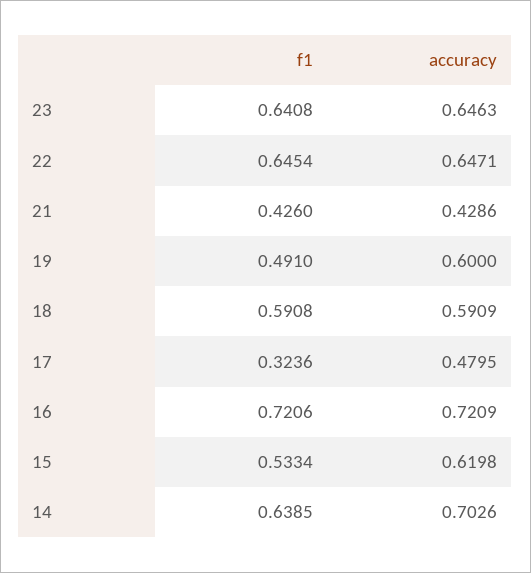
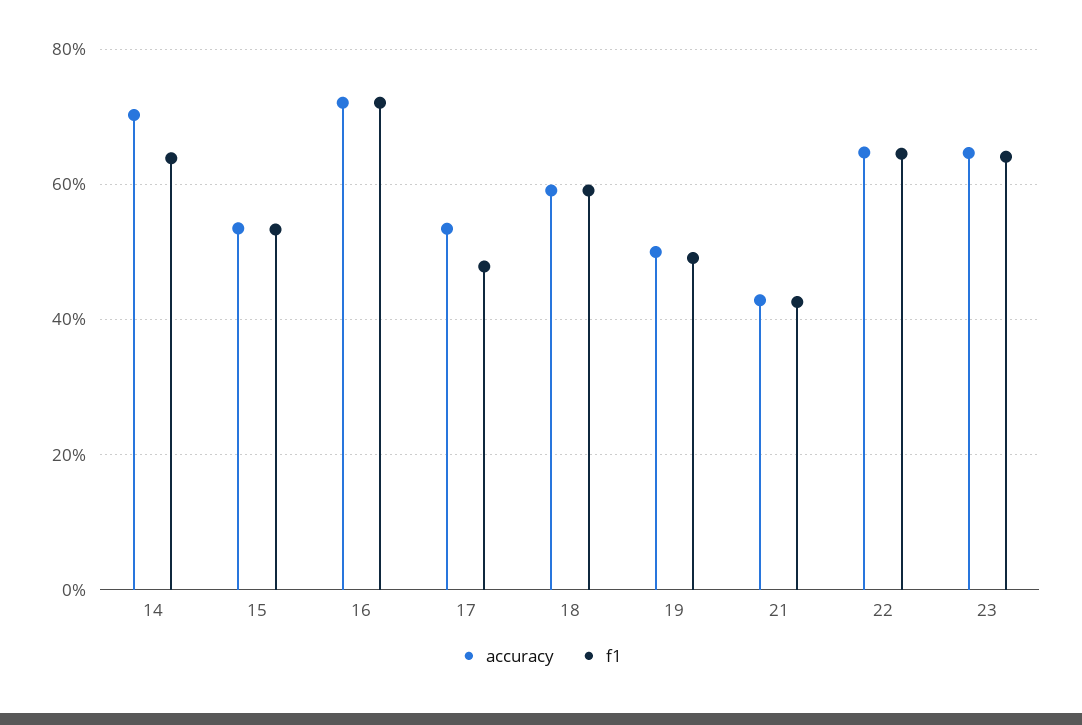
  {
    "f1": {
      "23": 0.6408,
      "22": 0.6454,
      "21": 0.426,
      "19": 0.491,
      "18": 0.5908,
-     "17": 0.3236,
+     "17": 0.48,
      "16": 0.7206,
      "15": 0.5334,
      "14": 0.6385
    },
    "accuracy": {
      "23": 0.6463,
      "22": 0.6471,
      "21": 0.4286,
-     "19": 0.6,
+     "19": 0.5,
      "18": 0.5909,
-     "17": 0.4795,
+     "17": 0.54,
      "16": 0.7209,
-     "15": 0.6198,
+     "15": 0.54,
      "14": 0.7026
    }
  }

